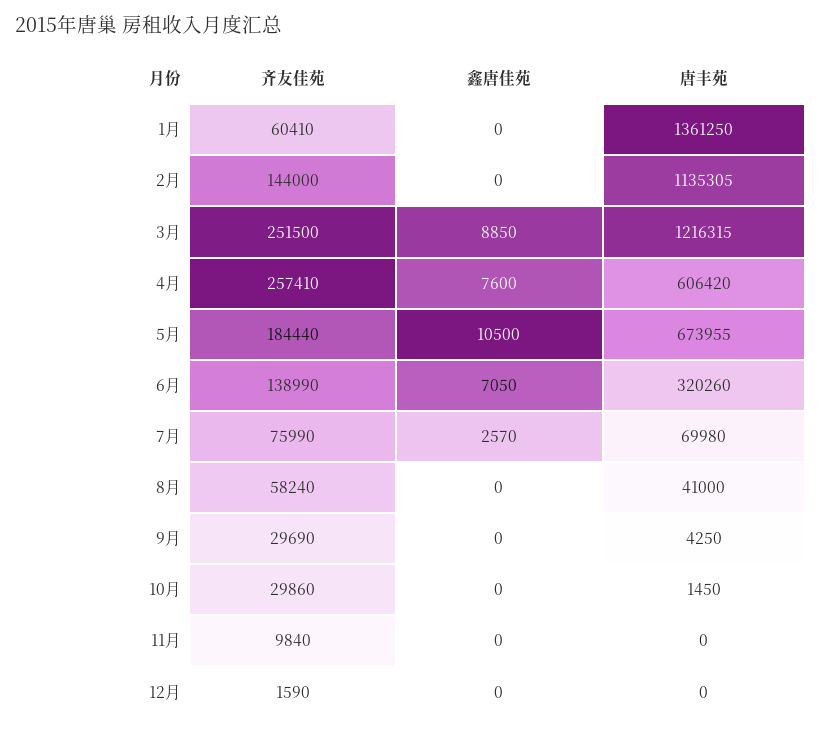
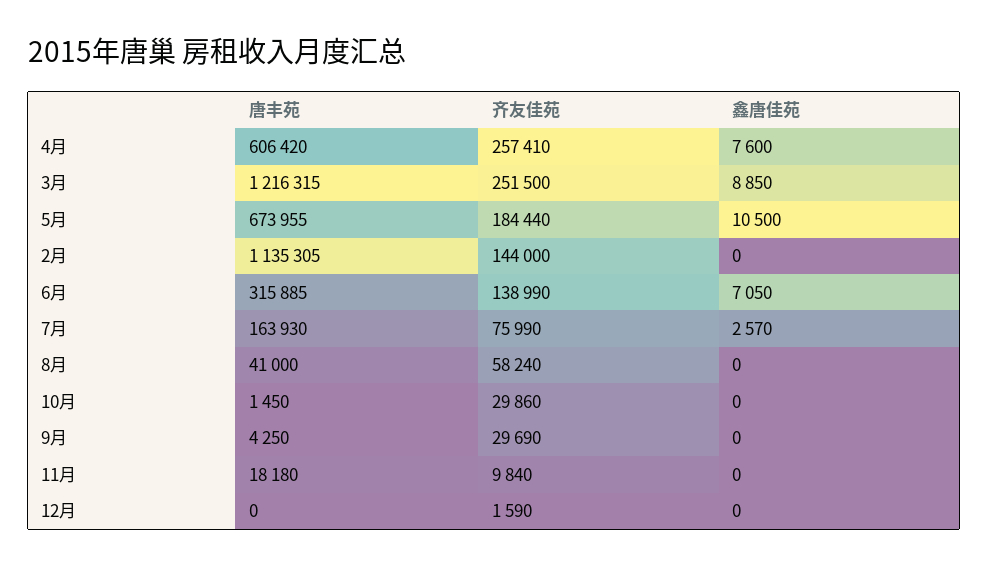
  {
    "齐友佳苑": {
-     "1月": 60410,
      "2月": 144000,
      "3月": 251500,
      "4月": 257410,
      "5月": 184440,
      "6月": 138990,
      "7月": 75990,
      "8月": 58240,
      "9月": 29690,
      "10月": 29860,
      "11月": 9840,
      "12月": 1590
    },
    "鑫唐佳苑": {
-     "1月": 0,
      "2月": 0,
      "3月": 8850,
      "4月": 7600,
      "5月": 10500,
      "6月": 7050,
      "7月": 2570,
      "8月": 0,
      "9月": 0,
      "10月": 0,
      "11月": 0,
      "12月": 0
    },
    "唐丰苑": {
-     "1月": 1361250,
      "2月": 1135305,
      "3月": 1216315,
      "4月": 606420,
      "5月": 673955,
-     "6月": 320260,
+     "6月": 315885,
-     "7月": 69980,
+     "7月": 163930,
      "8月": 41000,
      "9月": 4250,
      "10月": 1450,
-     "11月": 0,
+     "11月": 18180,
      "12月": 0
    }
  }

